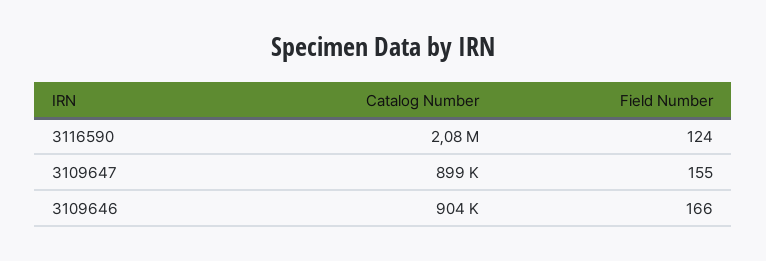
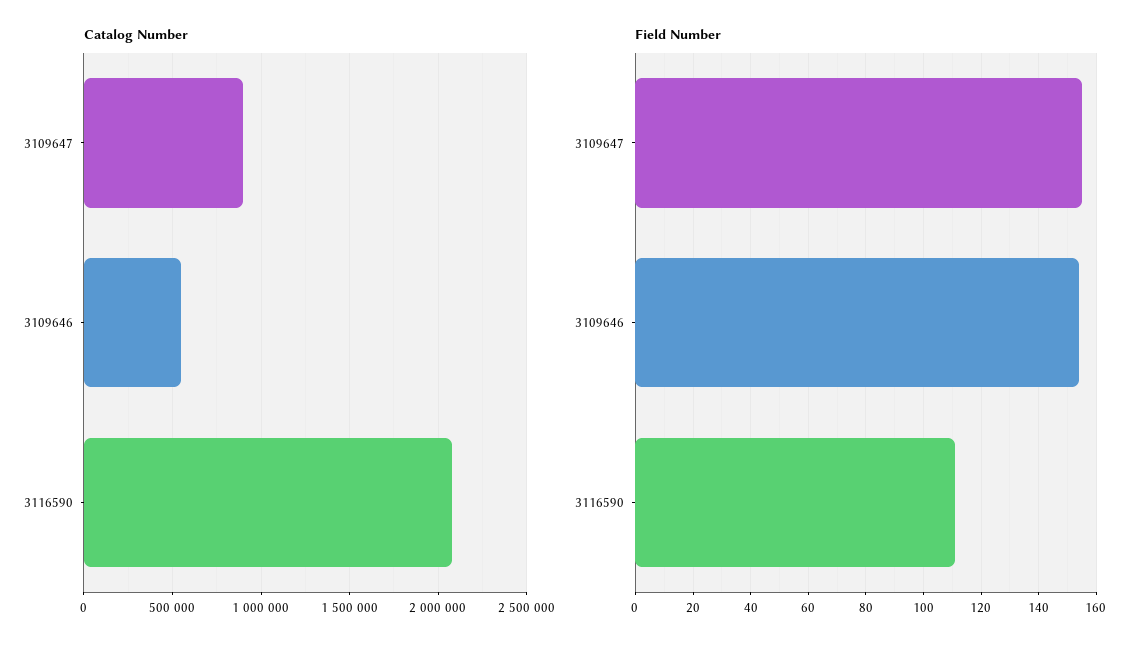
  {
    "Catalog Number": {
      "3116590": 2080000,
      "3109647": 899000,
-     "3109646": 904000
+     "3109646": 550000
    },
    "Field Number": {
-     "3116590": 124,
+     "3116590": 110,
      "3109647": 155,
-     "3109646": 166
+     "3109646": 155
    }
  }

